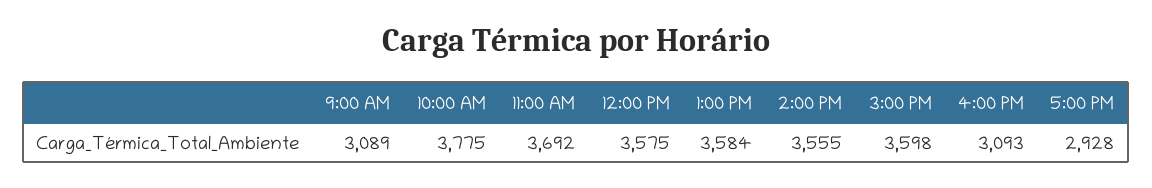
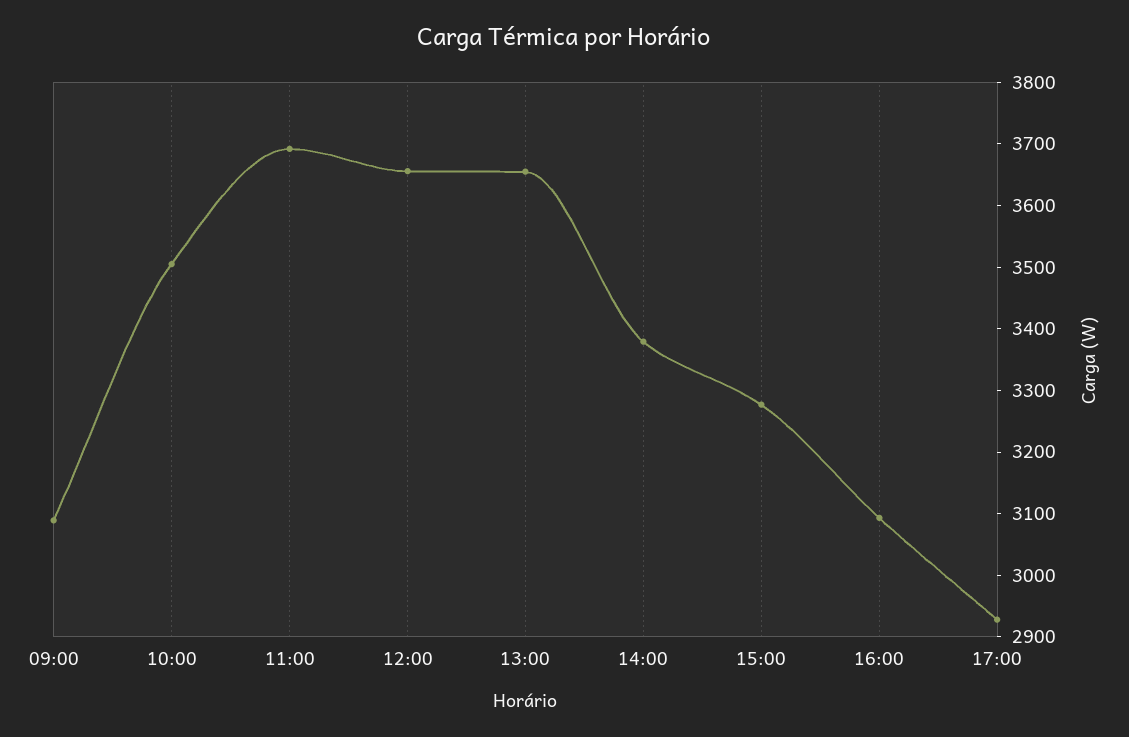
  {
    "9:00 AM": 3089,
-   "10:00 AM": 3775,
+   "10:00 AM": 3500,
    "11:00 AM": 3692,
-   "12:00 PM": 3575,
+   "12:00 PM": 3660,
-   "1:00 PM": 3584,
+   "1:00 PM": 3660,
-   "2:00 PM": 3555,
+   "2:00 PM": 3380,
-   "3:00 PM": 3598,
+   "3:00 PM": 3280,
    "4:00 PM": 3093,
    "5:00 PM": 2928
  }

